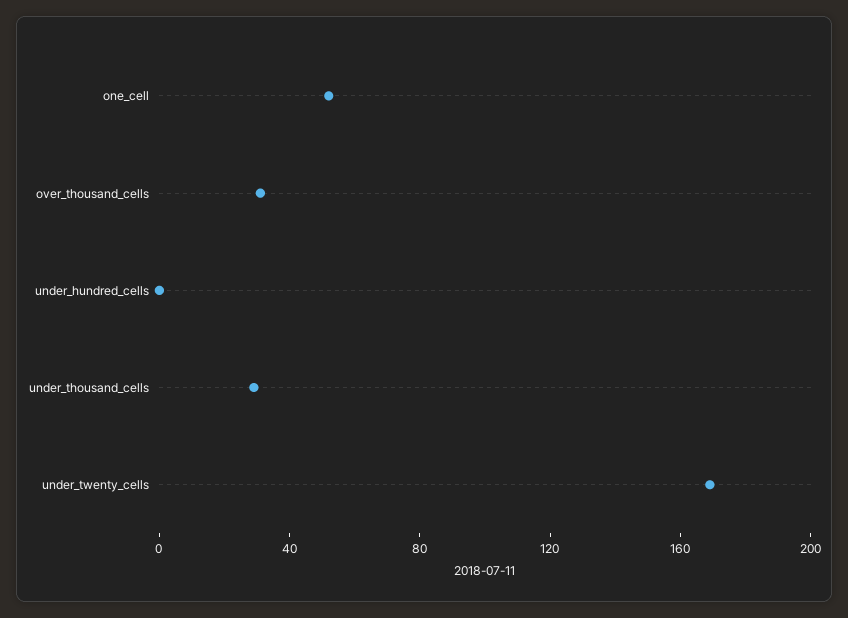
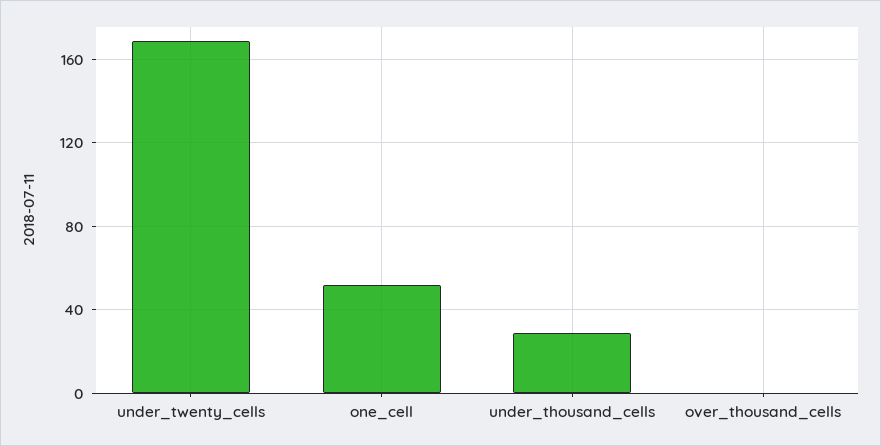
  {
    "one_cell": 50,
-   "over_thousand_cells": 30,
+   "over_thousand_cells": 0,
-   "under_hundred_cells": 0,
    "under_thousand_cells": 30,
    "under_twenty_cells": 170
  }

